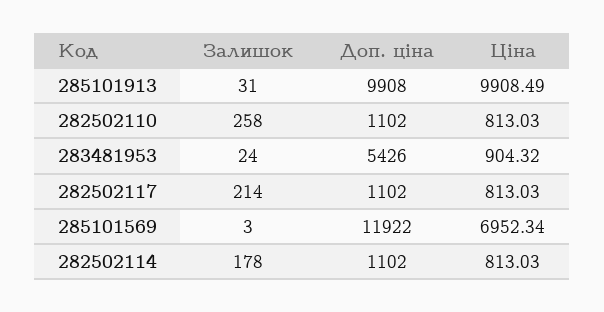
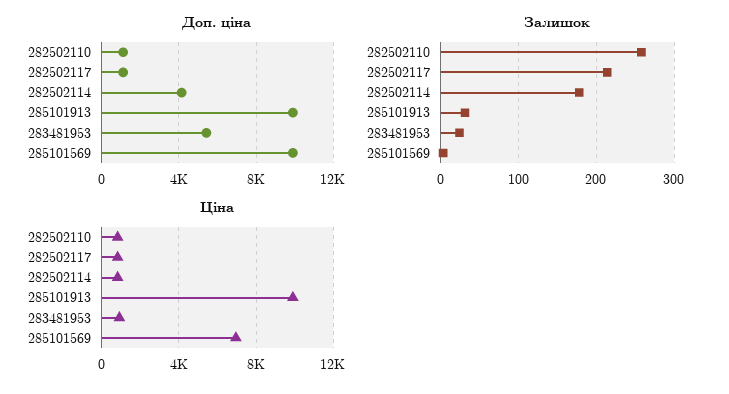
  {
    "Залишок": {
      "285101913": 31,
      "282502110": 258,
      "283481953": 24,
      "282502117": 214,
      "285101569": 3,
      "282502114": 178
    },
    "Доп. ціна": {
      "285101913": 9908,
      "282502110": 1102,
      "283481953": 5426,
      "282502117": 1102,
-     "285101569": 11922,
+     "285101569": 10000,
-     "282502114": 1102
+     "282502114": 4000
    },
    "Ціна": {
      "285101913": 9908.49,
      "282502110": 813.03,
      "283481953": 904.32,
      "282502117": 813.03,
      "285101569": 6952.34,
      "282502114": 813.03
    }
  }

